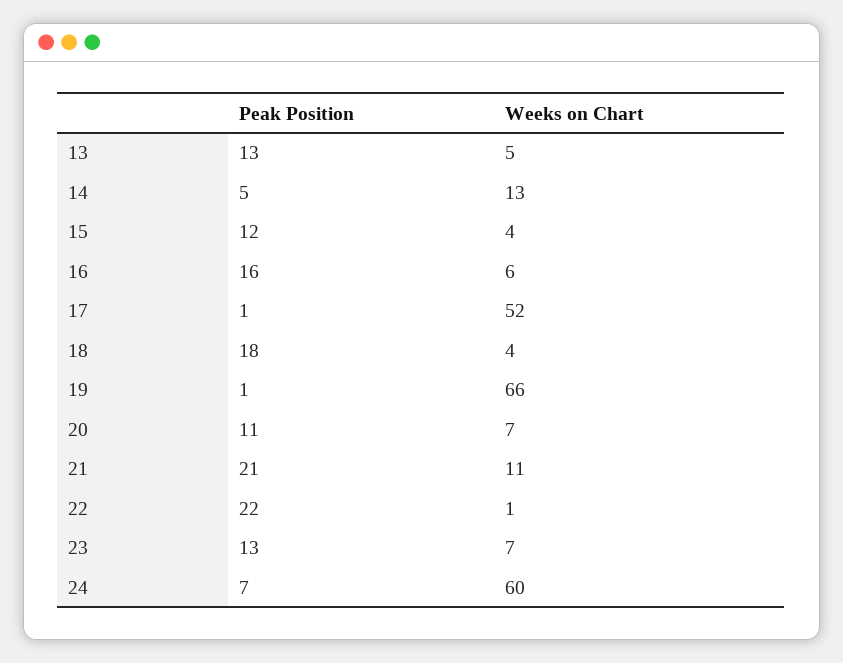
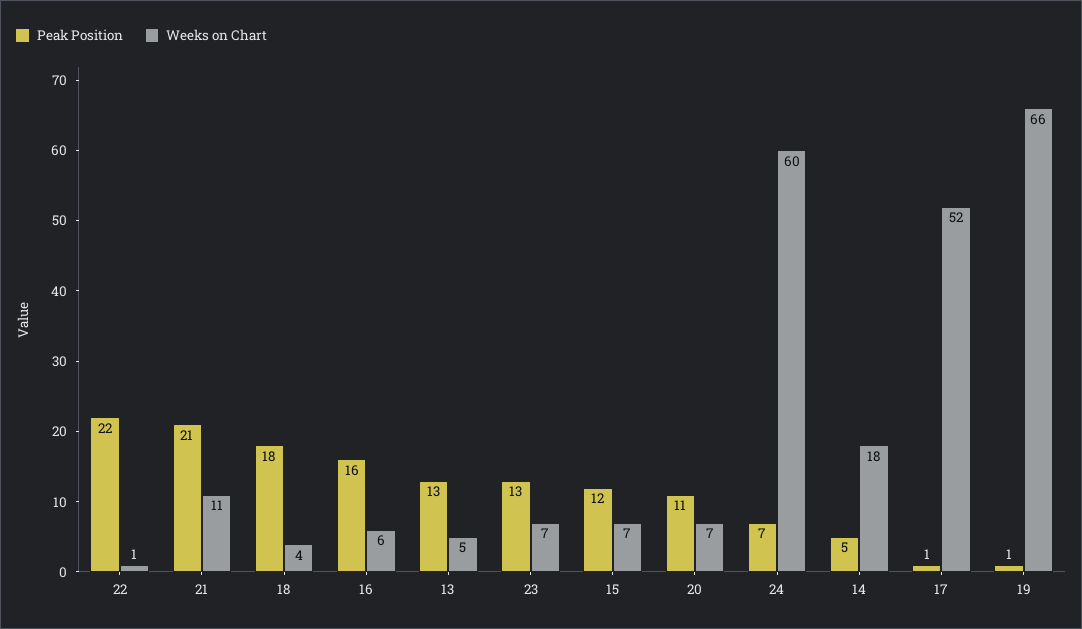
  {
    "Peak Position": {
      "13": 13,
      "14": 5,
      "15": 12,
      "16": 16,
      "17": 1,
      "18": 18,
      "19": 1,
      "20": 11,
      "21": 21,
      "22": 22,
      "23": 13,
      "24": 7
    },
    "Weeks on Chart": {
      "13": 5,
-     "14": 13,
+     "14": 18,
-     "15": 4,
+     "15": 7,
      "16": 6,
      "17": 52,
      "18": 4,
      "19": 66,
      "20": 7,
      "21": 11,
      "22": 1,
      "23": 7,
      "24": 60
    }
  }

